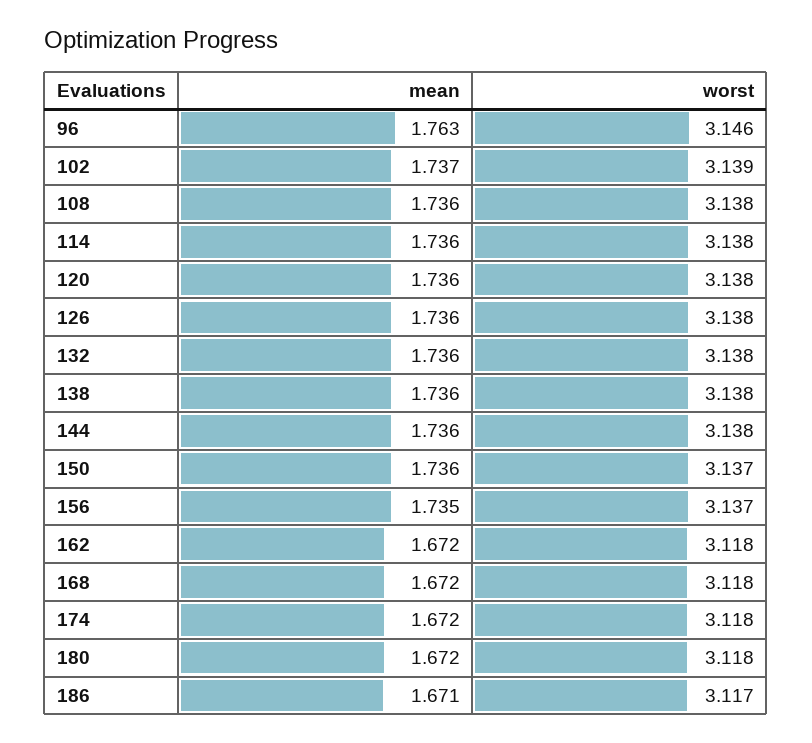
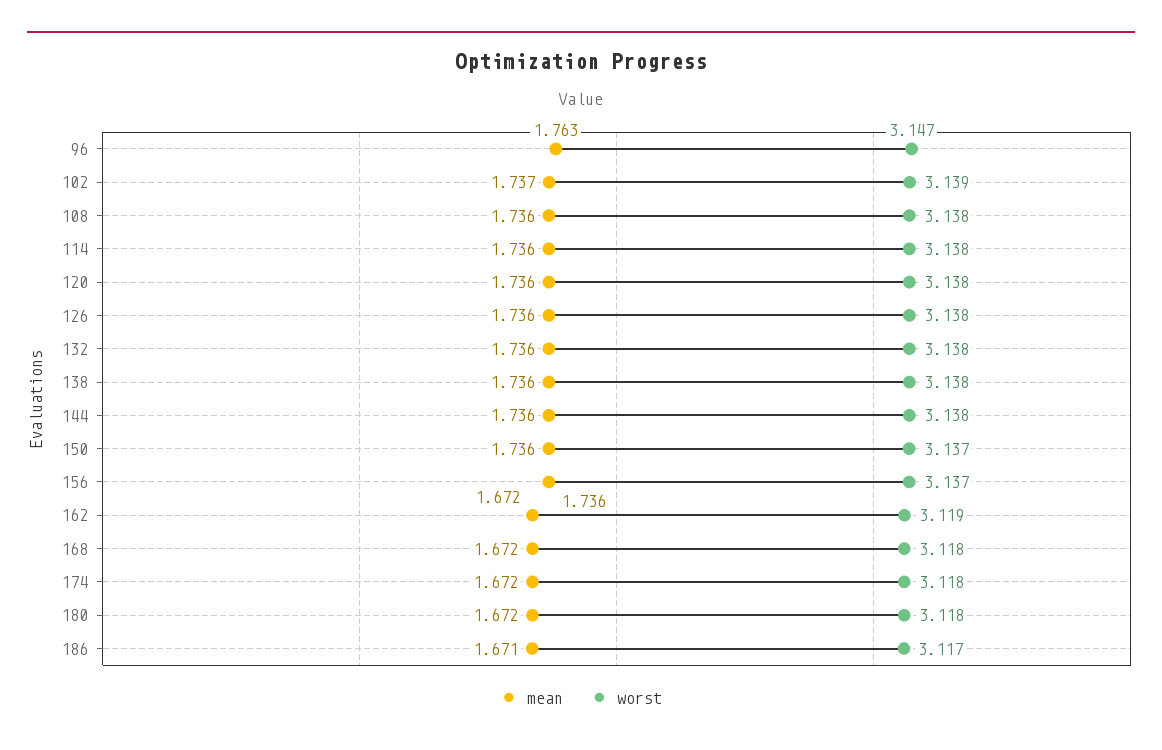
  {
    "mean": {
      "96": 1.763,
      "102": 1.737,
      "108": 1.736,
      "114": 1.736,
      "120": 1.736,
      "126": 1.736,
      "132": 1.736,
      "138": 1.736,
      "144": 1.736,
      "150": 1.736,
-     "156": 1.735,
+     "156": 1.736,
      "162": 1.672,
      "168": 1.672,
      "174": 1.672,
      "180": 1.672,
      "186": 1.671
    },
    "worst": {
-     "96": 3.146,
+     "96": 3.147,
      "102": 3.139,
      "108": 3.138,
      "114": 3.138,
      "120": 3.138,
      "126": 3.138,
      "132": 3.138,
      "138": 3.138,
      "144": 3.138,
      "150": 3.137,
      "156": 3.137,
-     "162": 3.118,
+     "162": 3.119,
      "168": 3.118,
      "174": 3.118,
      "180": 3.118,
      "186": 3.117
    }
  }

